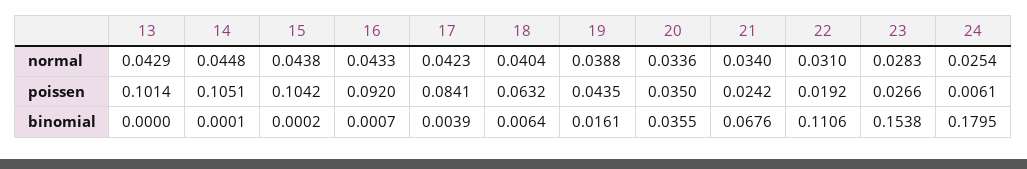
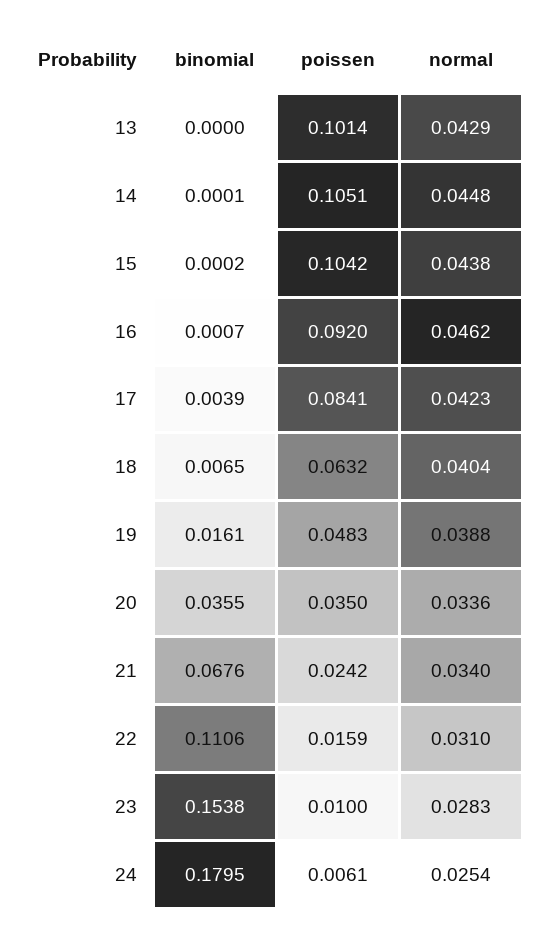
  {
    "13": {
      "normal": 0.0429,
      "poissen": 0.1014,
      "binomial": 0
    },
    "14": {
      "normal": 0.0448,
      "poissen": 0.1051,
      "binomial": 0.0001
    },
    "15": {
      "normal": 0.0438,
      "poissen": 0.1042,
      "binomial": 0.0002
    },
    "16": {
-     "normal": 0.0433,
+     "normal": 0.0462,
      "poissen": 0.092,
      "binomial": 0.0007
    },
    "17": {
      "normal": 0.0423,
      "poissen": 0.0841,
      "binomial": 0.0039
    },
    "18": {
      "normal": 0.0404,
      "poissen": 0.0632,
-     "binomial": 0.0064
+     "binomial": 0.0065
    },
    "19": {
      "normal": 0.0388,
-     "poissen": 0.0435,
+     "poissen": 0.0483,
      "binomial": 0.0161
    },
    "20": {
      "normal": 0.0336,
      "poissen": 0.035,
      "binomial": 0.0355
    },
    "21": {
      "normal": 0.034,
      "poissen": 0.0242,
      "binomial": 0.0676
    },
    "22": {
      "normal": 0.031,
-     "poissen": 0.0192,
+     "poissen": 0.0159,
      "binomial": 0.1106
    },
    "23": {
      "normal": 0.0283,
-     "poissen": 0.0266,
+     "poissen": 0.01,
      "binomial": 0.1538
    },
    "24": {
      "normal": 0.0254,
      "poissen": 0.0061,
      "binomial": 0.1795
    }
  }

